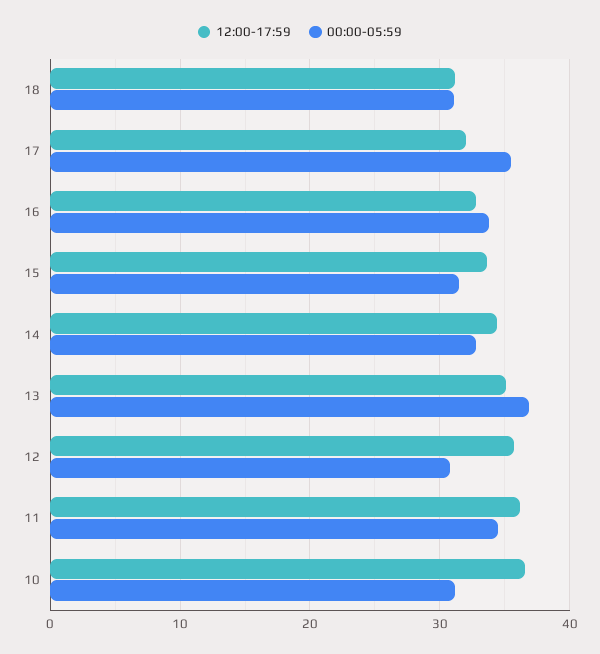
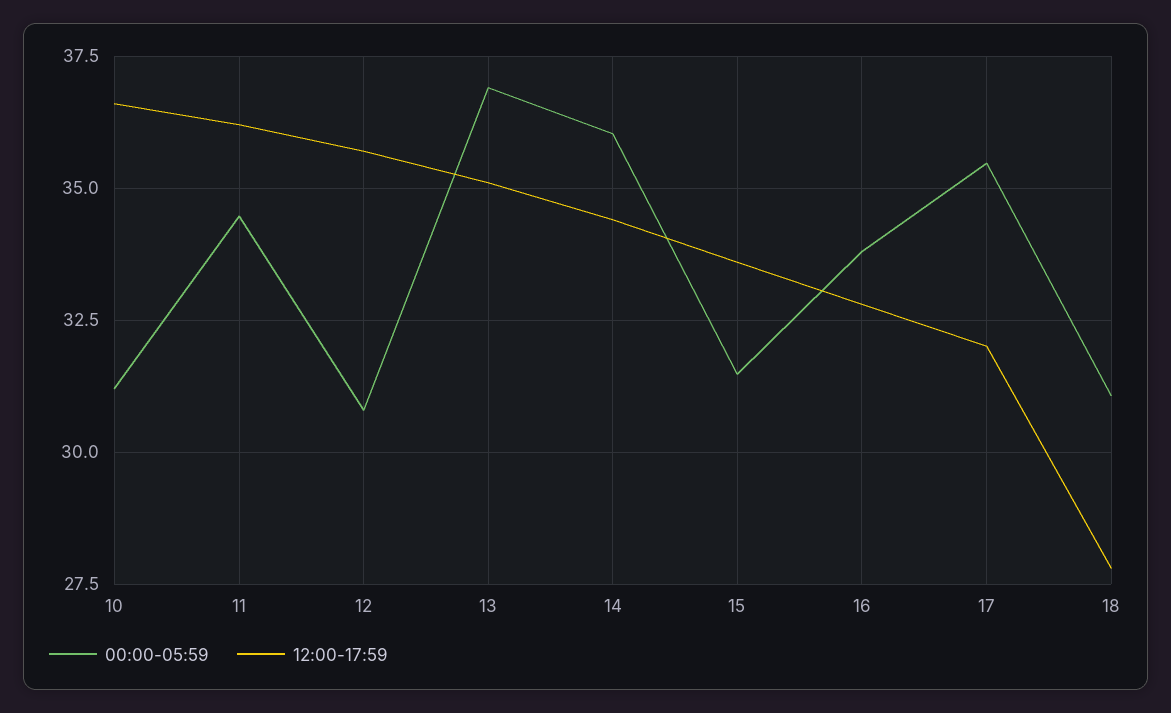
  {
    "12:00-17:59": {
-     "18": 31,
+     "18": 27.75,
      "17": 32,
      "16": 32.75,
      "15": 33.5,
      "14": 34.5,
      "13": 35,
      "12": 35.75,
      "11": 36.25,
      "10": 36.5
    },
    "00:00-05:59": {
      "18": 31,
      "17": 35.5,
      "16": 33.75,
      "15": 31.5,
-     "14": 33,
+     "14": 36,
      "13": 37,
      "12": 30.75,
      "11": 34.5,
      "10": 31.25
    }
  }

